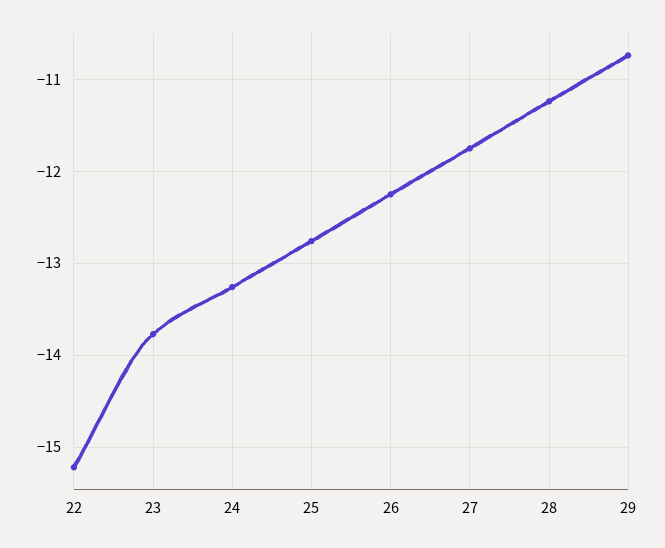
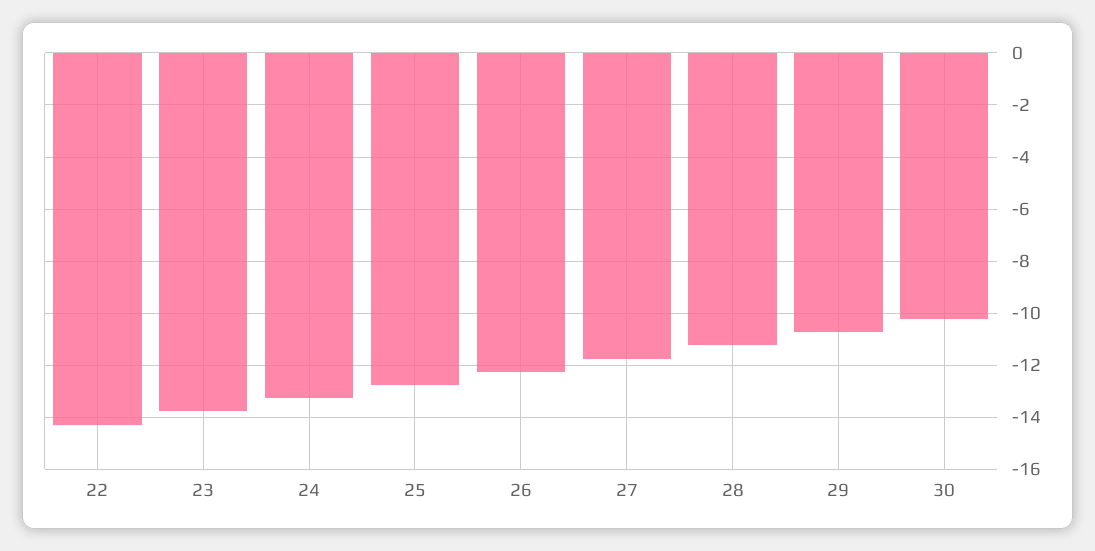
  {
-   "22": -15.2,
+   "22": -14.25,
    "23": -13.8,
    "24": -13.3,
    "25": -12.8,
    "26": -12.3,
    "27": -11.8,
    "28": -11.2,
-   "29": -10.7
+   "29": -10.7,
+   "30": -10.25
  }

